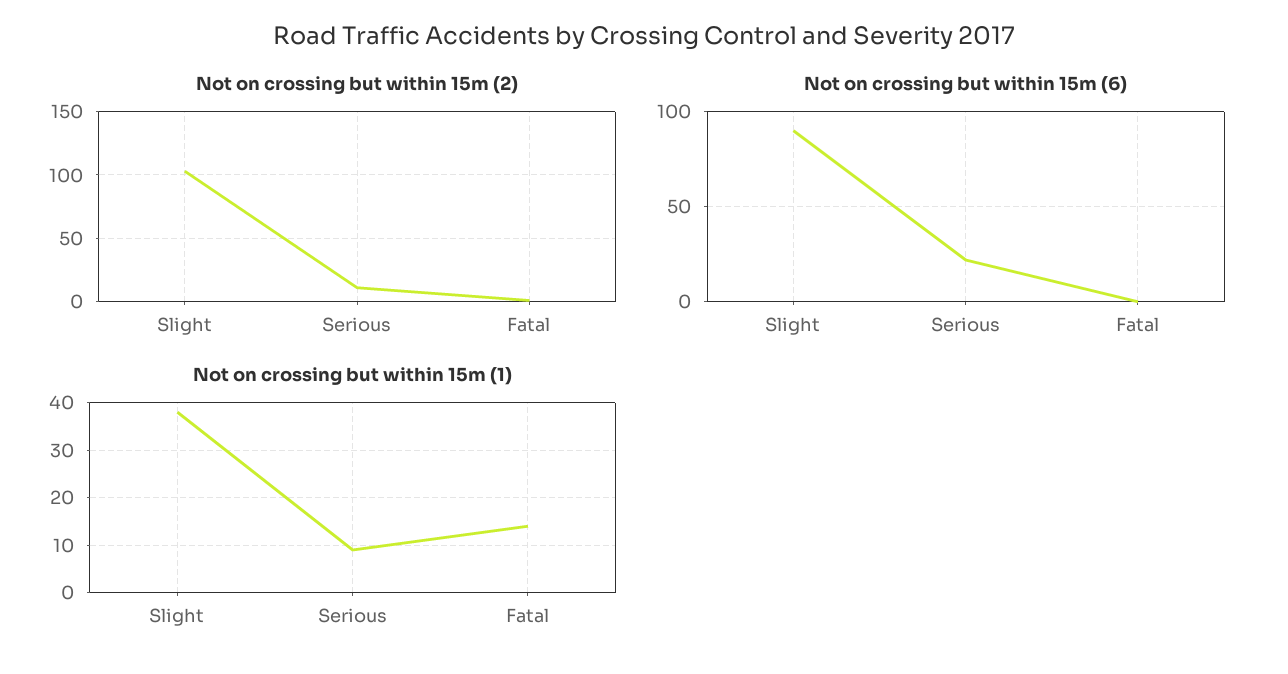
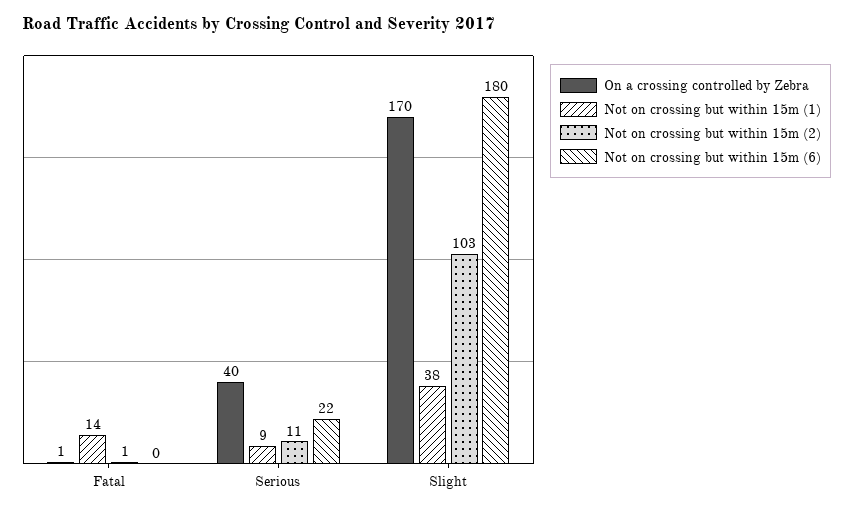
  {
    "Not on crossing but within 15m (2)": {
      "Slight": 103,
      "Serious": 11,
      "Fatal": 1
    },
    "Not on crossing but within 15m (6)": {
-     "Slight": 90,
+     "Slight": 180,
      "Serious": 22,
      "Fatal": 0
    },
    "Not on crossing but within 15m (1)": {
      "Slight": 38,
      "Serious": 9,
      "Fatal": 14
-   }
+   },
+   "On a crossing controlled by Zebra": {
+     "Fatal": 1,
+     "Serious": 40,
+     "Slight": 170
+   }
  }

